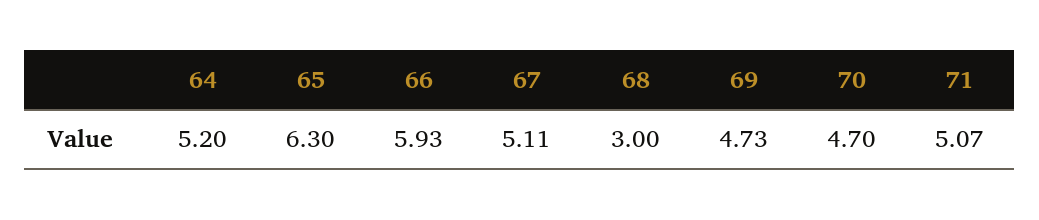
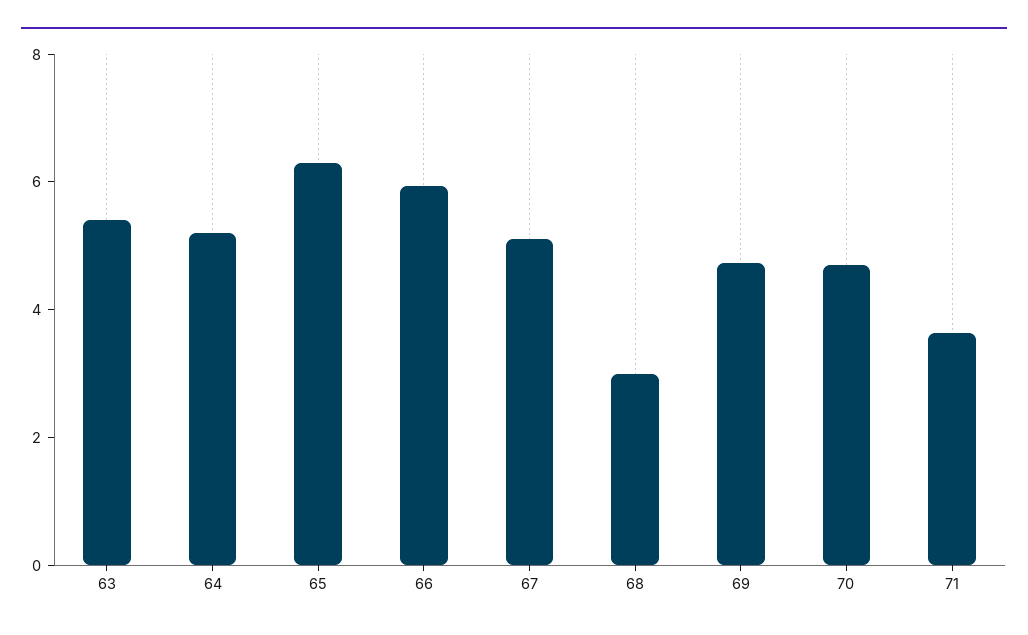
  {
    "64": 5.2,
    "65": 6.3,
    "66": 5.93,
    "67": 5.11,
    "68": 3,
    "69": 4.73,
    "70": 4.7,
-   "71": 5.07
+   "71": 3.5,
+   "63": 5.5
  }

